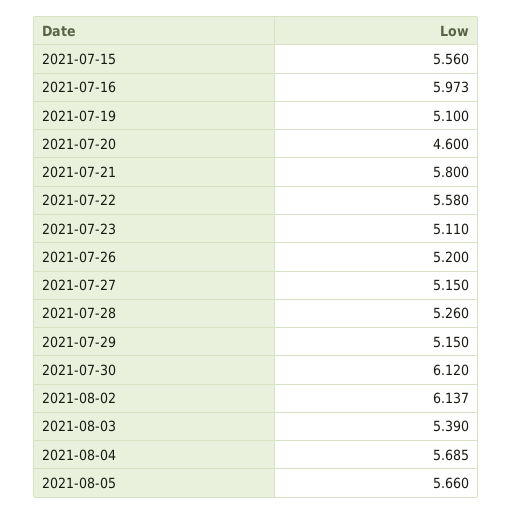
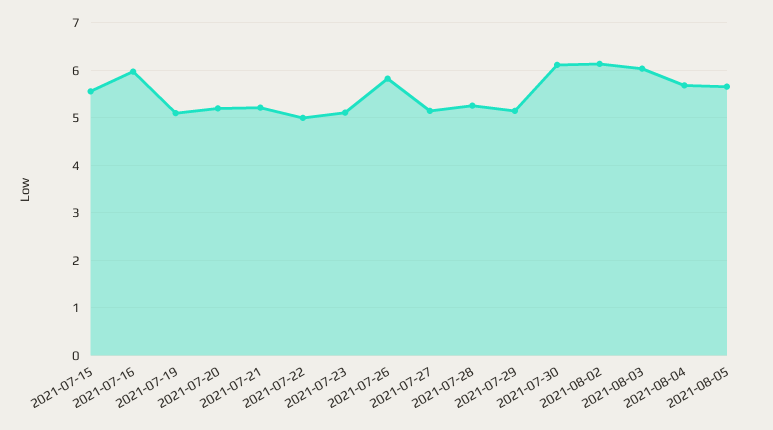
  {
    "2021-07-15": 5.56,
    "2021-07-16": 5.973,
    "2021-07-19": 5.1,
-   "2021-07-20": 4.6,
+   "2021-07-20": 5.2,
-   "2021-07-21": 5.8,
+   "2021-07-21": 5.2,
-   "2021-07-22": 5.58,
+   "2021-07-22": 5,
    "2021-07-23": 5.11,
-   "2021-07-26": 5.2,
+   "2021-07-26": 5.8,
    "2021-07-27": 5.15,
    "2021-07-28": 5.26,
    "2021-07-29": 5.15,
    "2021-07-30": 6.12,
    "2021-08-02": 6.137,
-   "2021-08-03": 5.39,
+   "2021-08-03": 6,
    "2021-08-04": 5.685,
    "2021-08-05": 5.66
  }

